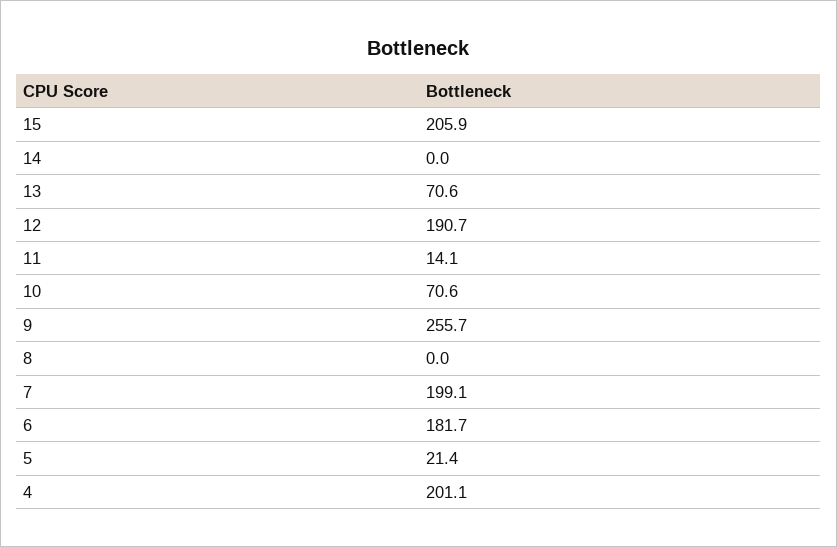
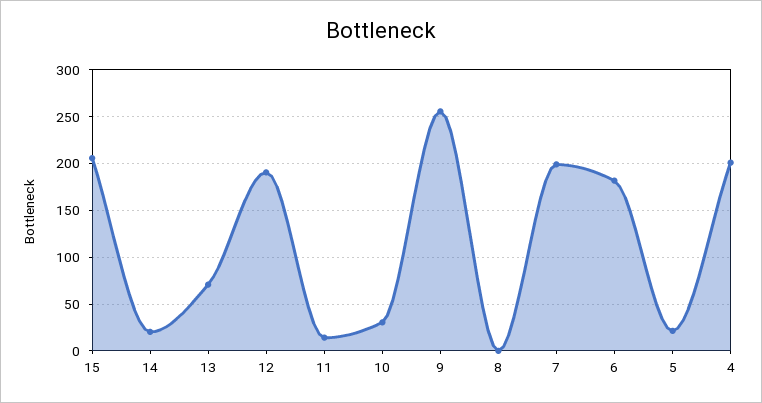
  {
    "15": 205.9,
-   "14": 0,
+   "14": 20,
    "13": 70.6,
    "12": 190.7,
    "11": 14.1,
-   "10": 70.6,
+   "10": 30,
    "9": 255.7,
    "8": 0,
    "7": 199.1,
    "6": 181.7,
    "5": 21.4,
    "4": 201.1
  }

